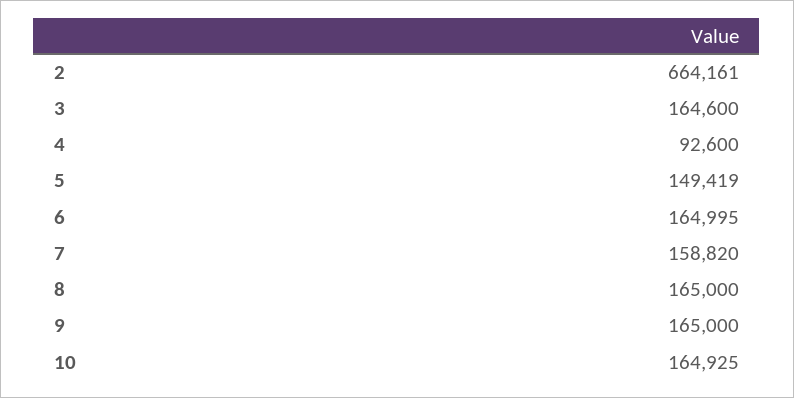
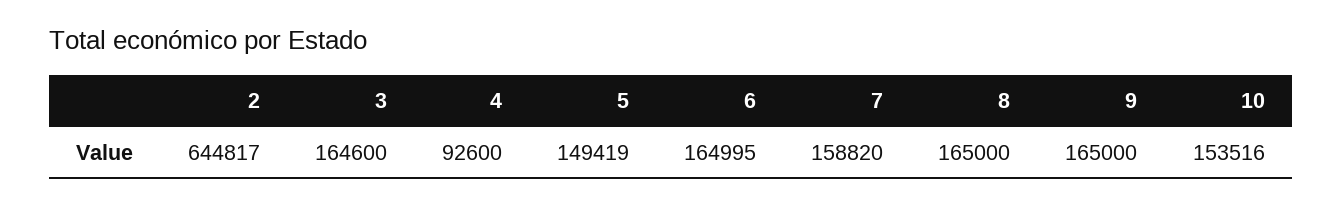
  {
-   "2": 664161,
+   "2": 644817,
    "3": 164600,
    "4": 92600,
    "5": 149419,
    "6": 164995,
    "7": 158820,
    "8": 165000,
    "9": 165000,
-   "10": 164925
+   "10": 153516
  }

